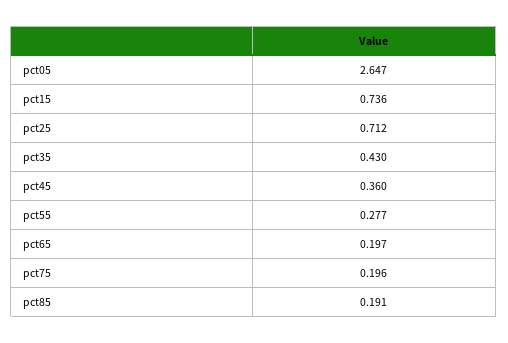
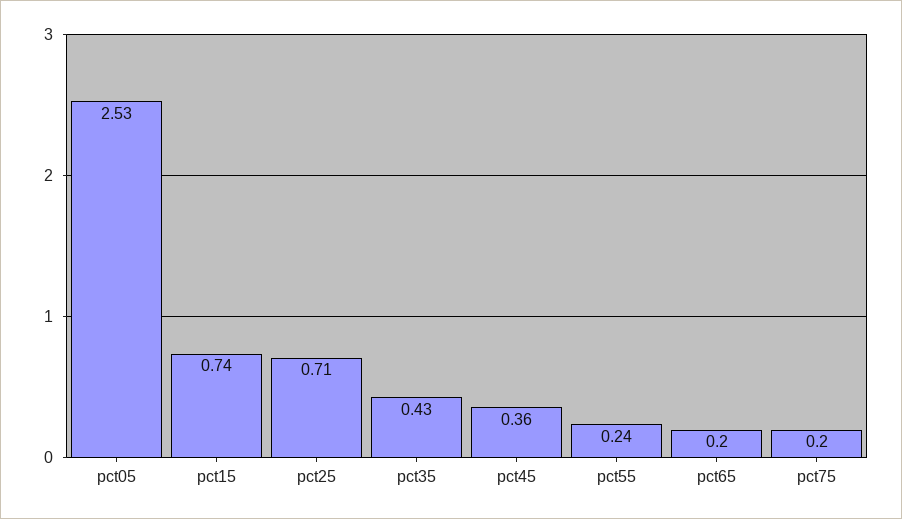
  {
-   "pct05": 2.647,
+   "pct05": 2.53,
    "pct15": 0.736,
    "pct25": 0.712,
    "pct35": 0.43,
    "pct45": 0.36,
-   "pct55": 0.277,
+   "pct55": 0.24,
    "pct65": 0.197,
-   "pct75": 0.196,
+   "pct75": 0.196
-   "pct85": 0.191
  }

